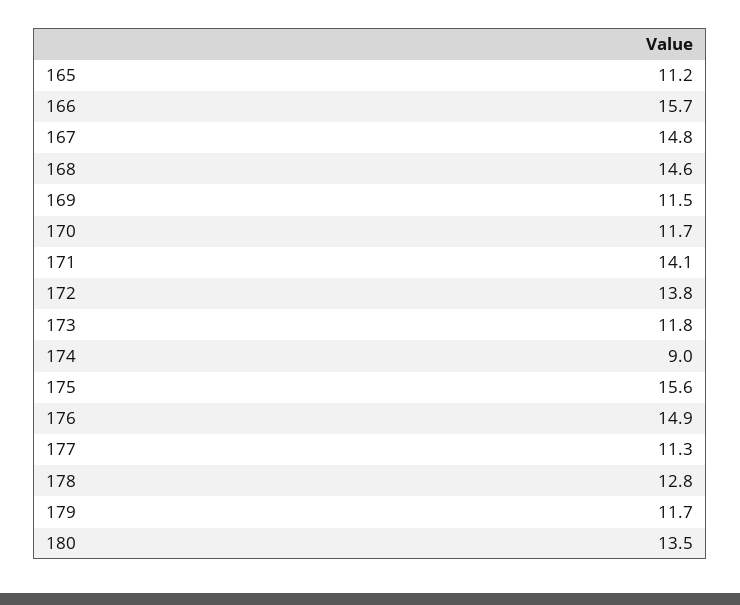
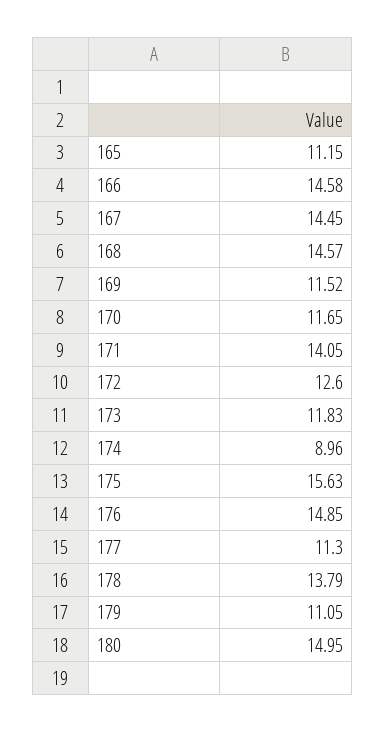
  {
    "165": 11.15,
-   "166": 15.7,
+   "166": 14.58,
-   "167": 14.8,
+   "167": 14.45,
    "168": 14.57,
    "169": 11.52,
    "170": 11.65,
    "171": 14.05,
-   "172": 13.8,
+   "172": 12.6,
    "173": 11.83,
    "174": 8.96,
    "175": 15.63,
    "176": 14.85,
    "177": 11.3,
-   "178": 12.8,
+   "178": 13.79,
-   "179": 11.7,
+   "179": 11.05,
-   "180": 13.5
+   "180": 14.95
  }

